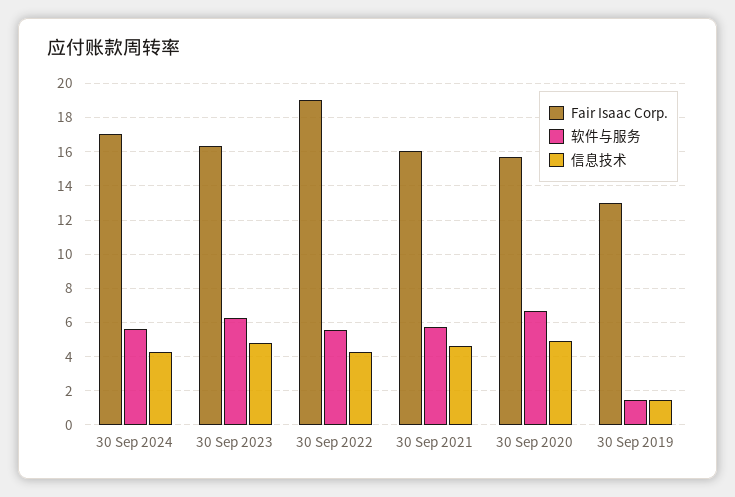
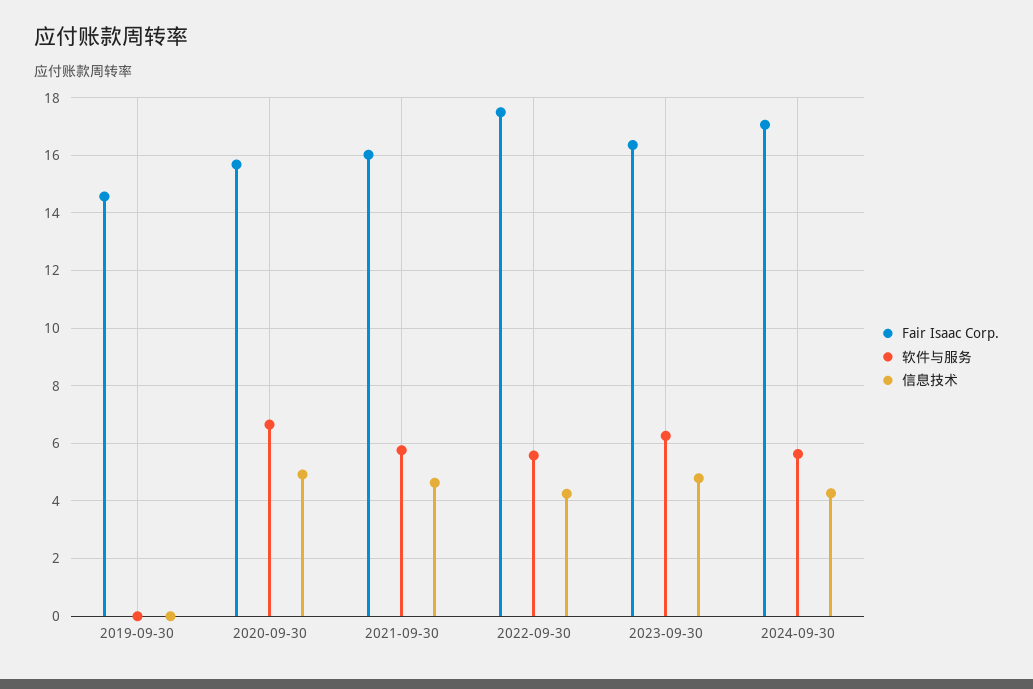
  {
    "Fair Isaac Corp.": {
      "30 Sep 2024": 17,
      "30 Sep 2023": 16.25,
-     "30 Sep 2022": 19,
+     "30 Sep 2022": 17.5,
      "30 Sep 2021": 16,
      "30 Sep 2020": 15.75,
-     "30 Sep 2019": 13
+     "30 Sep 2019": 14.5
    },
    "软件与服务": {
      "30 Sep 2024": 5.75,
      "30 Sep 2023": 6.25,
      "30 Sep 2022": 5.5,
      "30 Sep 2021": 5.75,
      "30 Sep 2020": 6.75,
-     "30 Sep 2019": 1.5
+     "30 Sep 2019": 0
    },
    "信息技术": {
      "30 Sep 2024": 4.25,
      "30 Sep 2023": 4.75,
      "30 Sep 2022": 4.25,
      "30 Sep 2021": 4.75,
      "30 Sep 2020": 5,
-     "30 Sep 2019": 1.5
+     "30 Sep 2019": 0
    }
  }

